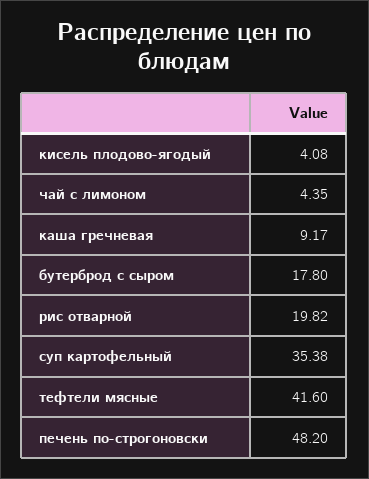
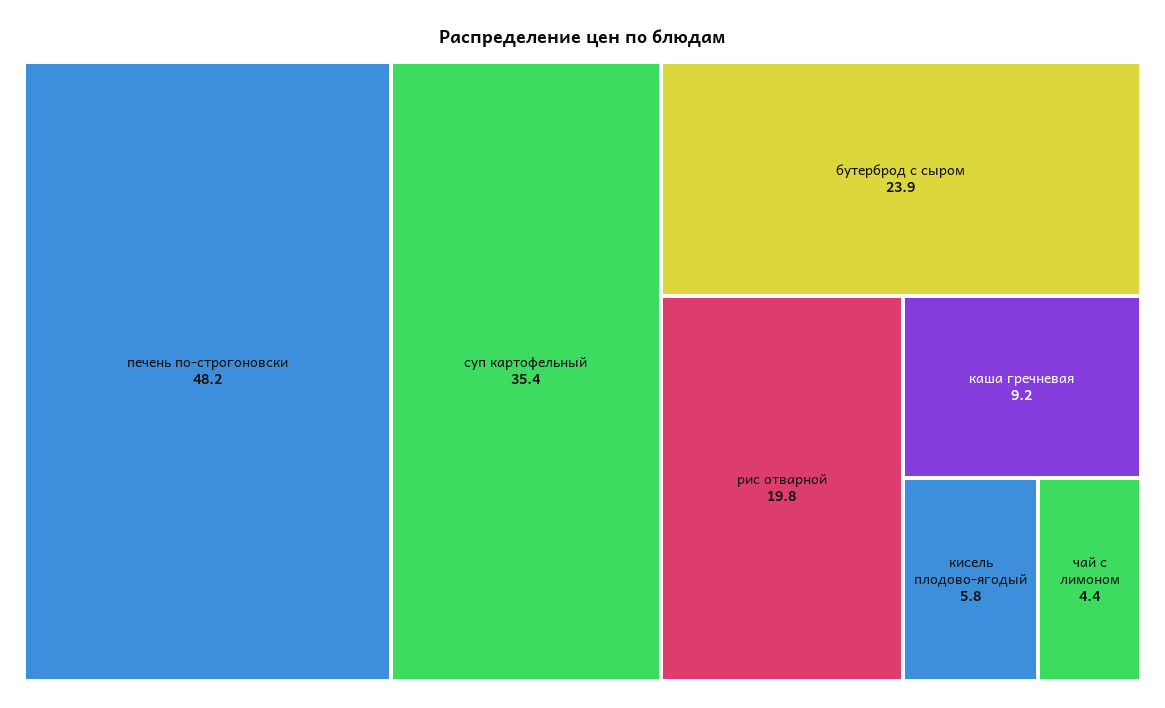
  {
-   "кисель плодово-ягодый": 4.08,
+   "кисель плодово-ягодый": 5.8,
    "чай с лимоном": 4.35,
    "каша гречневая": 9.17,
-   "бутерброд с сыром": 17.8,
+   "бутерброд с сыром": 23.9,
    "рис отварной": 19.82,
    "суп картофельный": 35.38,
-   "тефтели мясные": 41.6,
    "печень по-строгоновски": 48.2
  }

